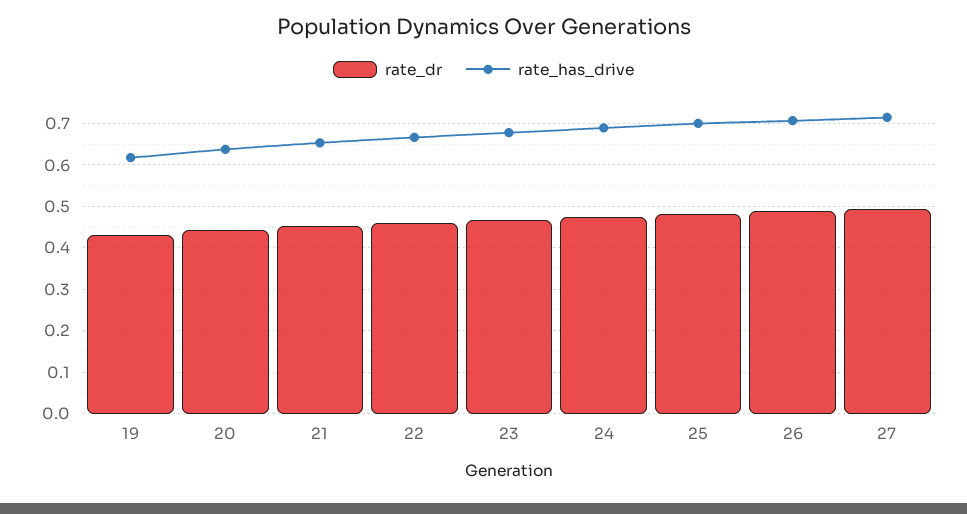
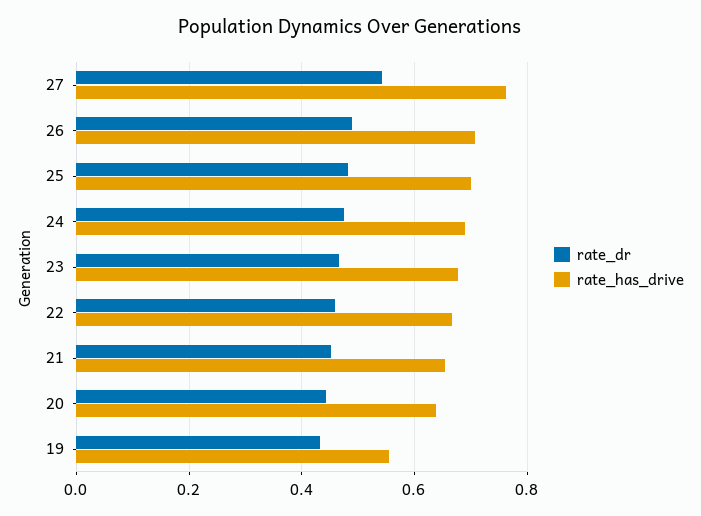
  {
    "rate_dr": {
      "19": 0.44,
      "20": 0.44,
      "21": 0.46,
      "22": 0.46,
      "23": 0.46,
      "24": 0.48,
      "25": 0.48,
      "26": 0.48,
-     "27": 0.5
+     "27": 0.54
    },
    "rate_has_drive": {
-     "19": 0.62,
+     "19": 0.56,
      "20": 0.64,
      "21": 0.66,
      "22": 0.66,
      "23": 0.68,
      "24": 0.68,
      "25": 0.7,
      "26": 0.7,
-     "27": 0.72
+     "27": 0.76
    }
  }

